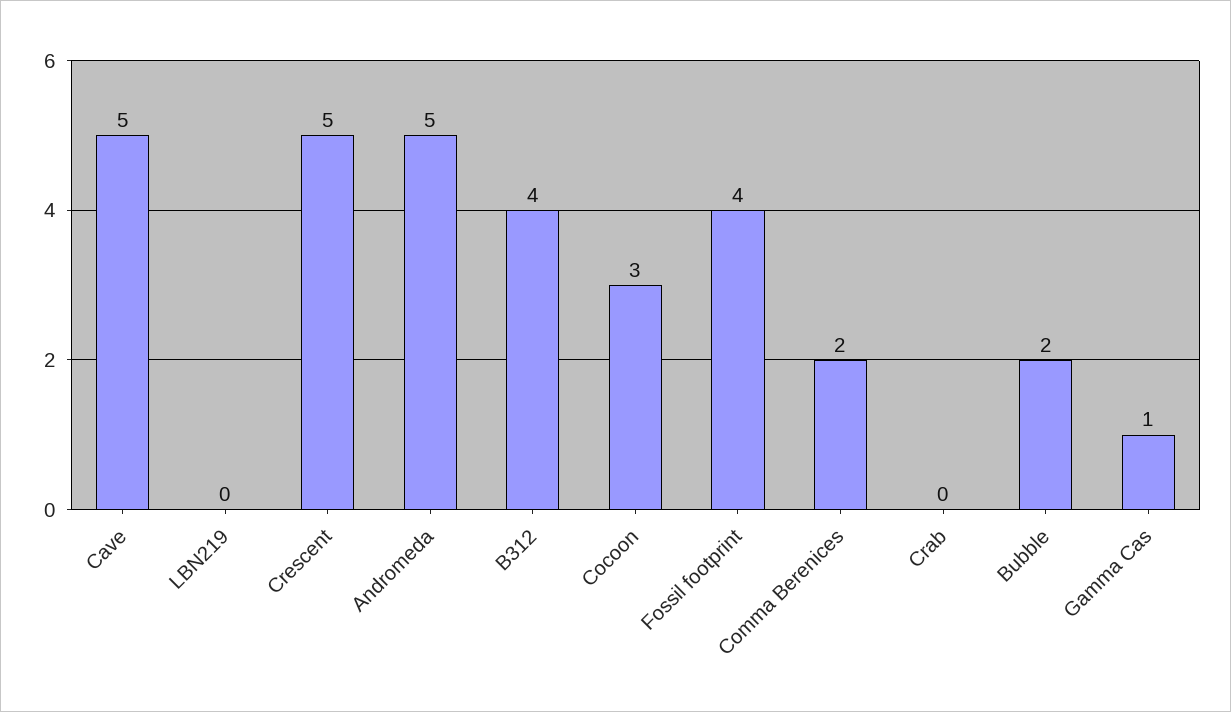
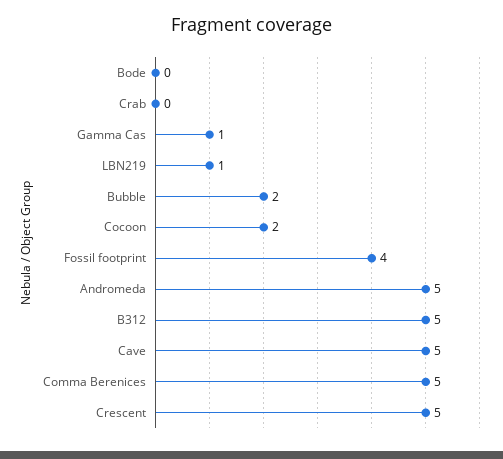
  {
    "Cave": 5,
-   "LBN219": 0,
+   "LBN219": 1,
    "Crescent": 5,
    "Andromeda": 5,
-   "B312": 4,
+   "B312": 5,
-   "Cocoon": 3,
+   "Cocoon": 2,
    "Fossil footprint": 4,
-   "Comma Berenices": 2,
+   "Comma Berenices": 5,
    "Crab": 0,
    "Bubble": 2,
-   "Gamma Cas": 1
+   "Gamma Cas": 1,
+   "Bode": 0
  }

